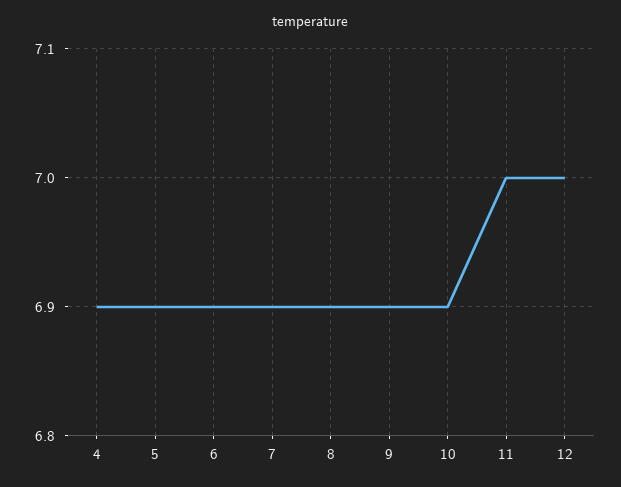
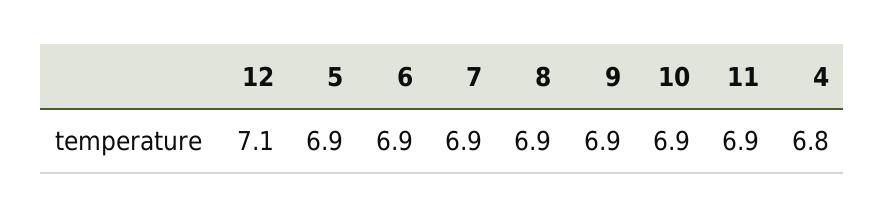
  {
-   "4": 6.9,
+   "4": 6.8,
    "5": 6.9,
    "6": 6.9,
    "7": 6.9,
    "8": 6.9,
    "9": 6.9,
    "10": 6.9,
-   "11": 7,
+   "11": 6.9,
-   "12": 7
+   "12": 7.1
  }

